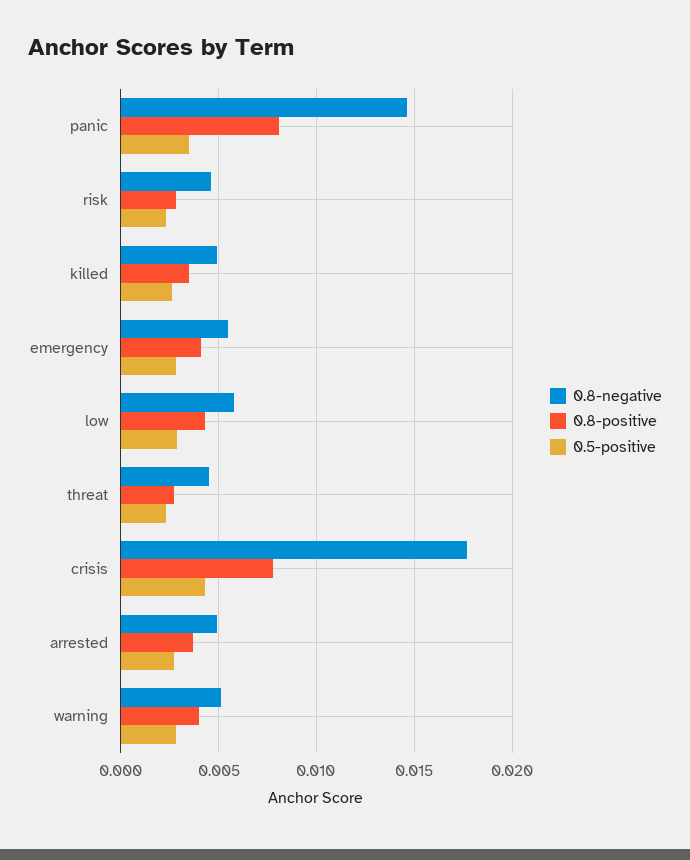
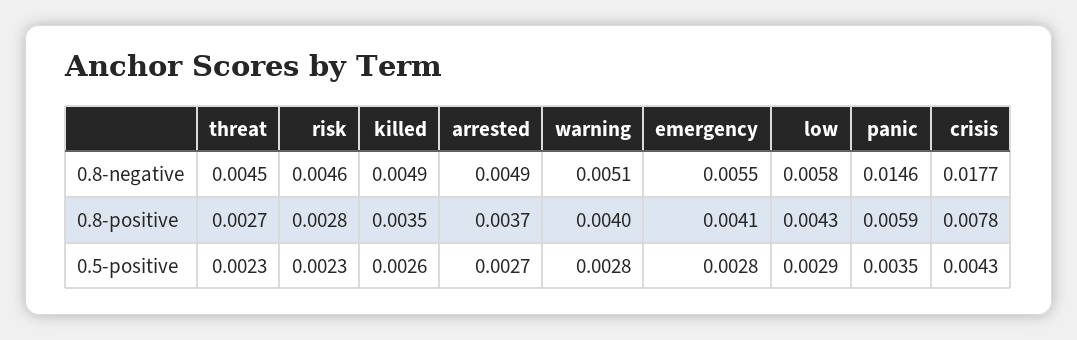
  {
    "0.8-negative": {
      "panic": 0.0146,
      "risk": 0.0046,
      "killed": 0.0049,
      "emergency": 0.0055,
      "low": 0.0058,
      "threat": 0.0045,
      "crisis": 0.0177,
      "arrested": 0.0049,
      "warning": 0.0051
    },
    "0.8-positive": {
-     "panic": 0.008,
+     "panic": 0.0059,
      "risk": 0.0028,
      "killed": 0.0035,
      "emergency": 0.0041,
      "low": 0.0043,
      "threat": 0.0027,
      "crisis": 0.0078,
      "arrested": 0.0037,
      "warning": 0.004
    },
    "0.5-positive": {
      "panic": 0.0035,
      "risk": 0.0023,
      "killed": 0.0026,
      "emergency": 0.0028,
      "low": 0.0029,
      "threat": 0.0023,
      "crisis": 0.0043,
      "arrested": 0.0027,
      "warning": 0.0028
    }
  }

